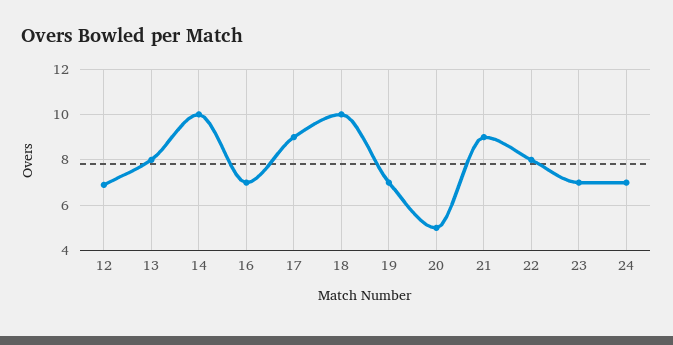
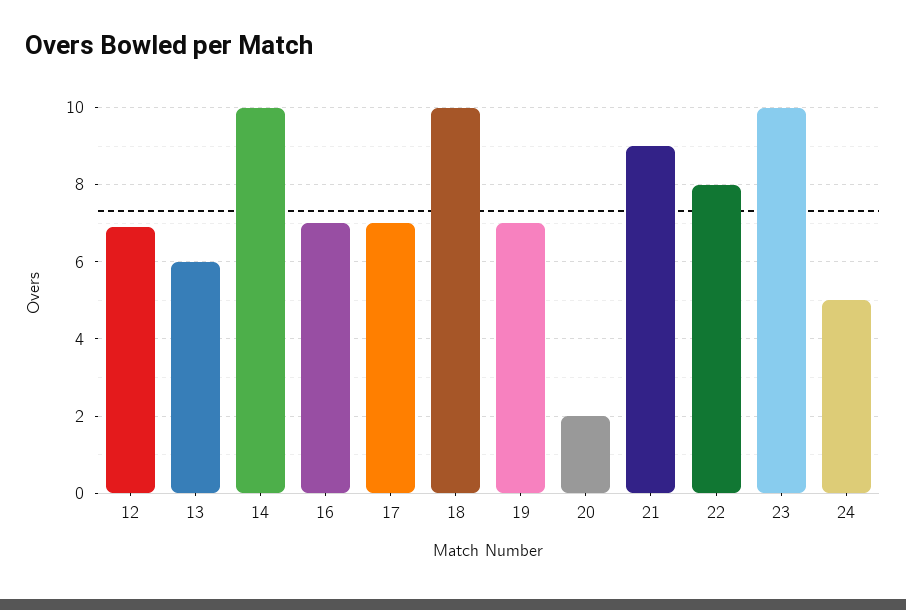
  {
    "12": 7,
-   "13": 8,
+   "13": 6,
    "14": 10,
    "16": 7,
-   "17": 9,
+   "17": 7,
    "18": 10,
    "19": 7,
-   "20": 5,
+   "20": 2,
    "21": 9,
    "22": 8,
-   "23": 7,
+   "23": 10,
-   "24": 7
+   "24": 5
  }

